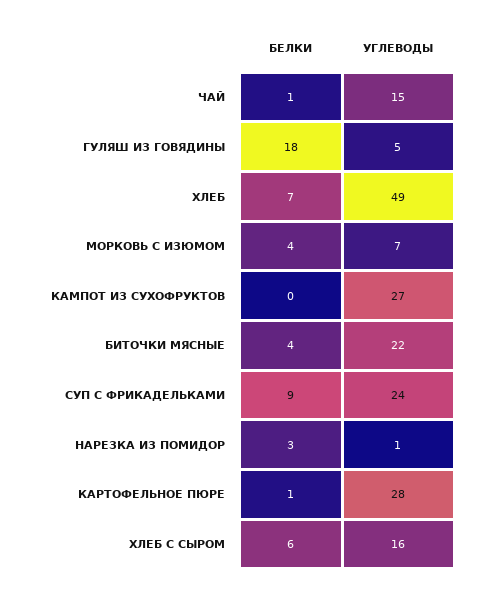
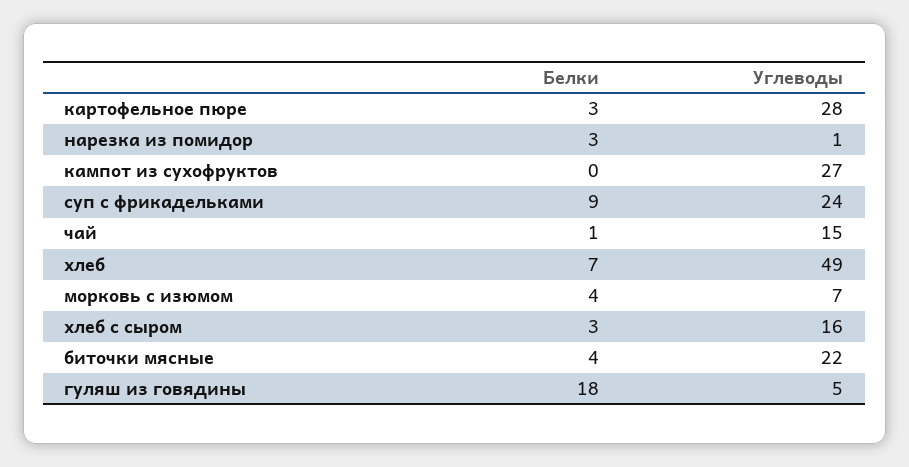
  {
    "БЕЛКИ": {
      "ЧАЙ": 1,
      "ГУЛЯШ ИЗ ГОВЯДИНЫ": 18,
      "ХЛЕБ": 7,
      "МОРКОВЬ С ИЗЮМОМ": 4,
      "КАМПОТ ИЗ СУХОФРУКТОВ": 0,
      "БИТОЧКИ МЯСНЫЕ": 4,
      "СУП С ФРИКАДЕЛЬКАМИ": 9,
      "НАРЕЗКА ИЗ ПОМИДОР": 3,
-     "КАРТОФЕЛЬНОЕ ПЮРЕ": 1,
+     "КАРТОФЕЛЬНОЕ ПЮРЕ": 3,
-     "ХЛЕБ С СЫРОМ": 6
+     "ХЛЕБ С СЫРОМ": 3
    },
    "УГЛЕВОДЫ": {
      "ЧАЙ": 15,
      "ГУЛЯШ ИЗ ГОВЯДИНЫ": 5,
      "ХЛЕБ": 49,
      "МОРКОВЬ С ИЗЮМОМ": 7,
      "КАМПОТ ИЗ СУХОФРУКТОВ": 27,
      "БИТОЧКИ МЯСНЫЕ": 22,
      "СУП С ФРИКАДЕЛЬКАМИ": 24,
      "НАРЕЗКА ИЗ ПОМИДОР": 1,
      "КАРТОФЕЛЬНОЕ ПЮРЕ": 28,
      "ХЛЕБ С СЫРОМ": 16
    }
  }

